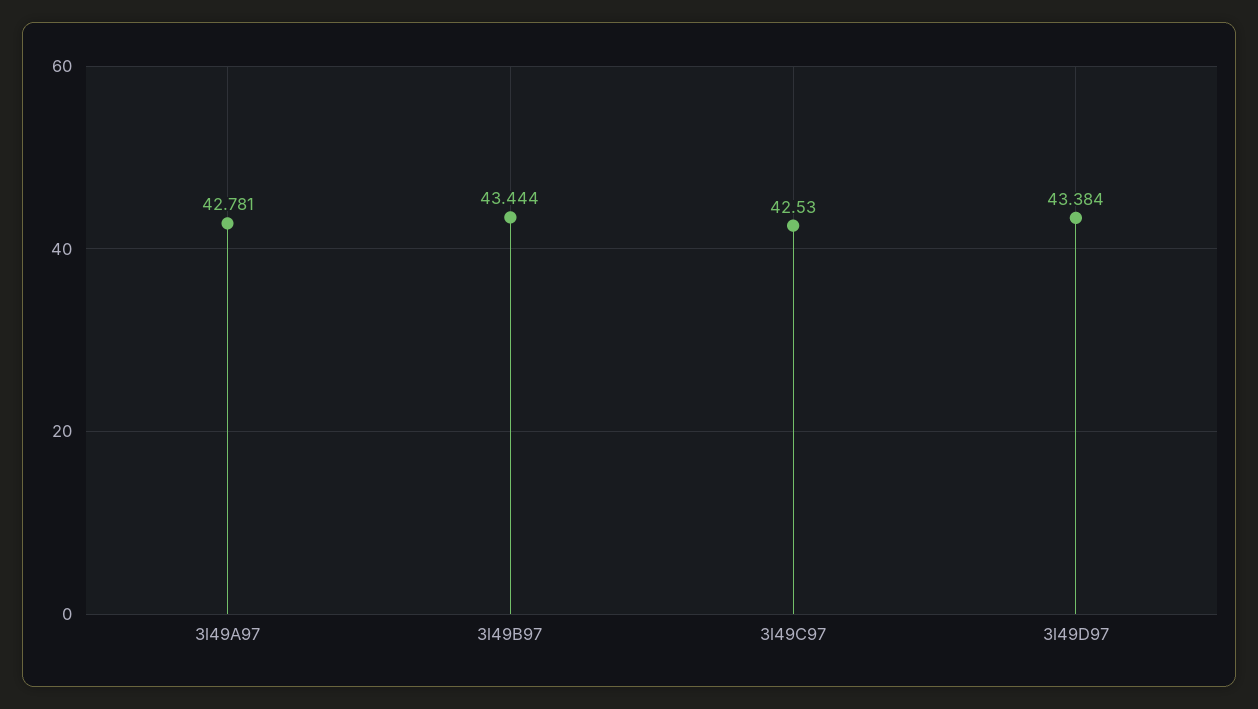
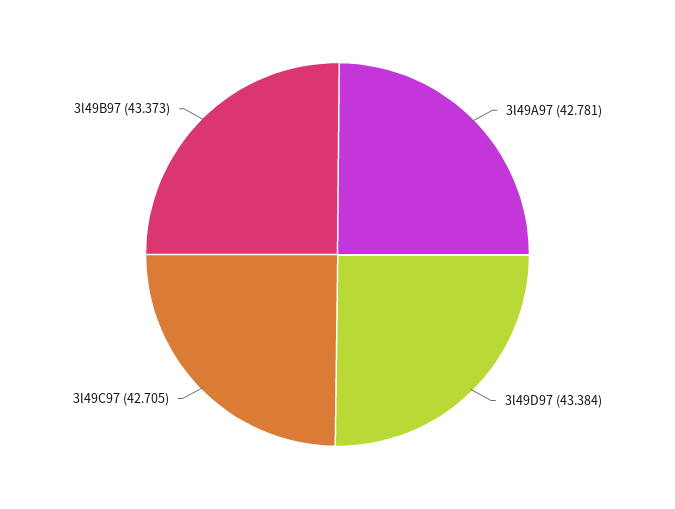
  {
    "3l49A97": 42.781,
-   "3l49B97": 43.444,
+   "3l49B97": 43.373,
-   "3l49C97": 42.53,
+   "3l49C97": 42.705,
    "3l49D97": 43.384
  }

